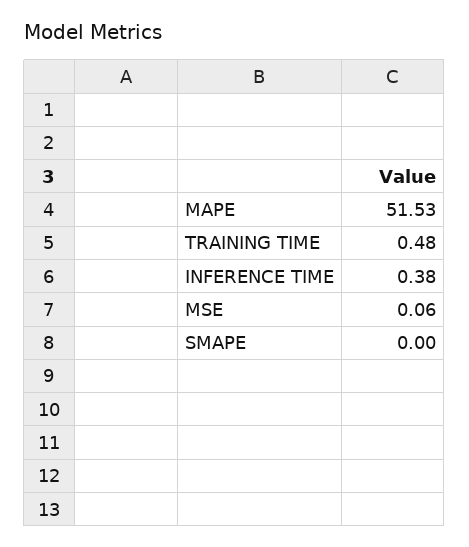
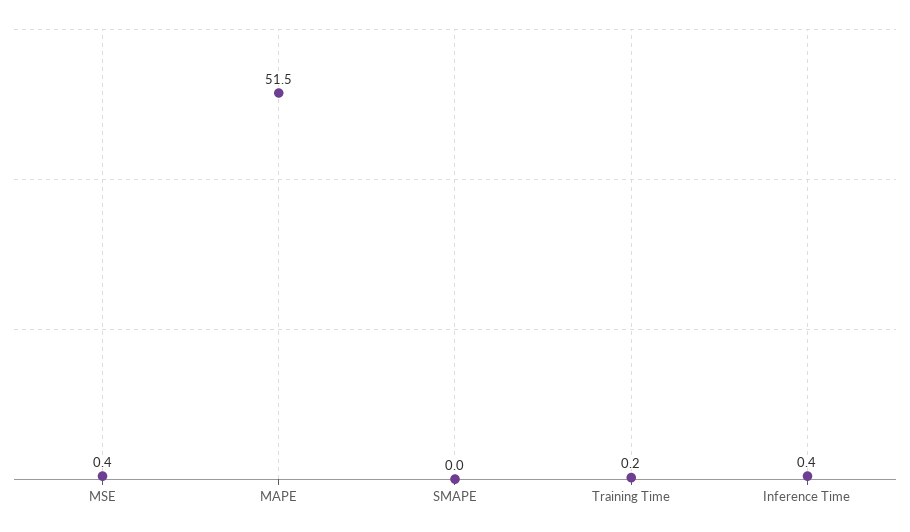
  {
    "MAPE": 51.53,
-   "TRAINING TIME": 0.48,
+   "TRAINING TIME": 0.2,
    "INFERENCE TIME": 0.38,
-   "MSE": 0.06,
+   "MSE": 0.4,
    "SMAPE": 0
  }

